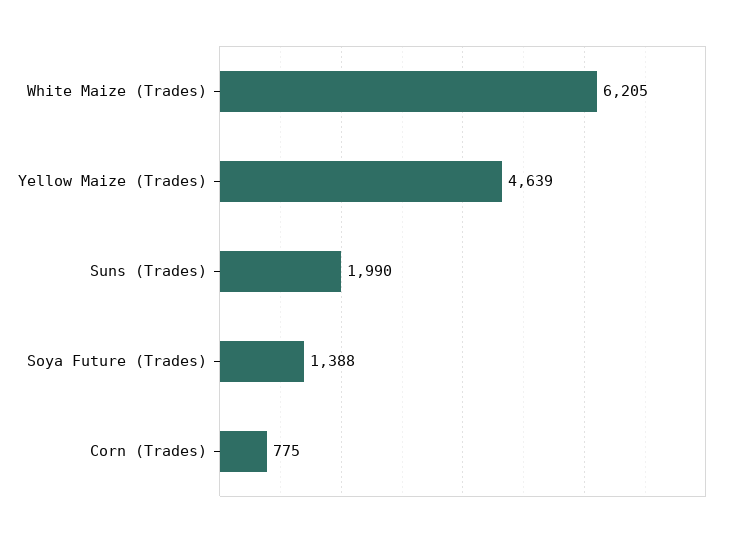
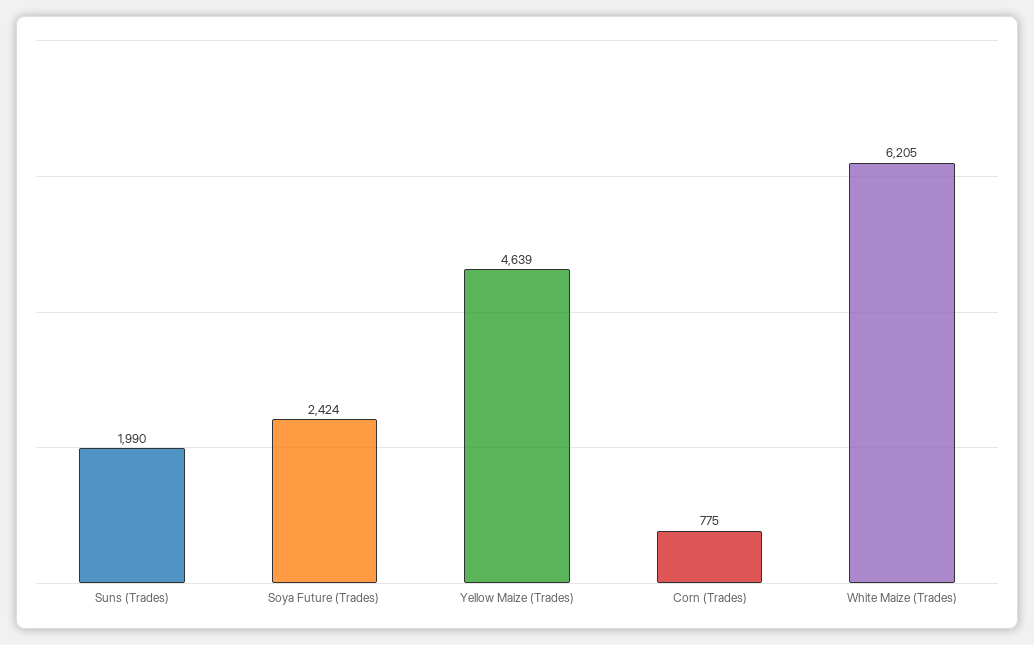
  {
    "White Maize (Trades)": 6205,
    "Yellow Maize (Trades)": 4639,
    "Suns (Trades)": 1990,
-   "Soya Future (Trades)": 1388,
+   "Soya Future (Trades)": 2424,
    "Corn (Trades)": 775
  }

